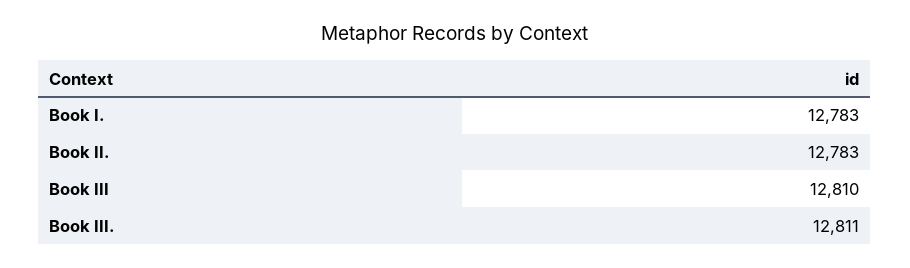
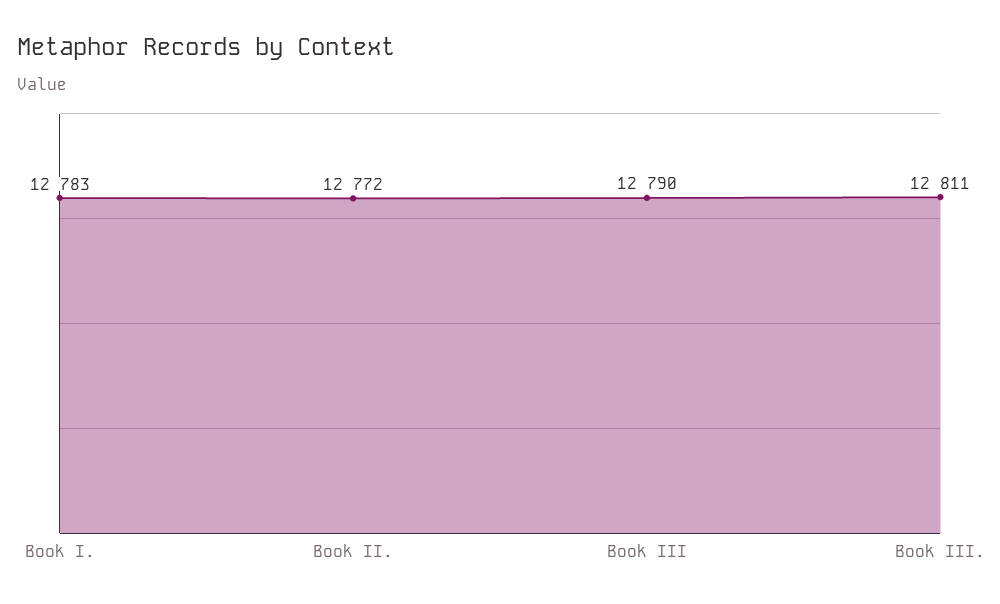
  {
    "Book I.": 12783,
-   "Book II.": 12783,
+   "Book II.": 12772,
-   "Book III": 12810,
+   "Book III": 12790,
    "Book III.": 12811
  }

